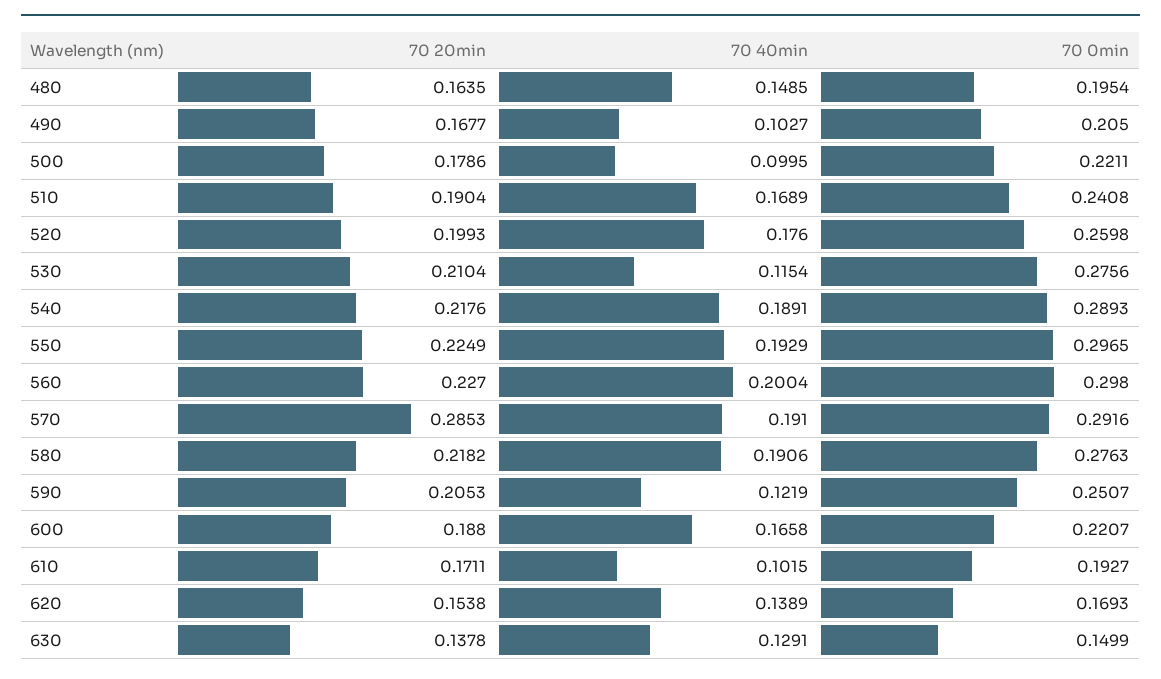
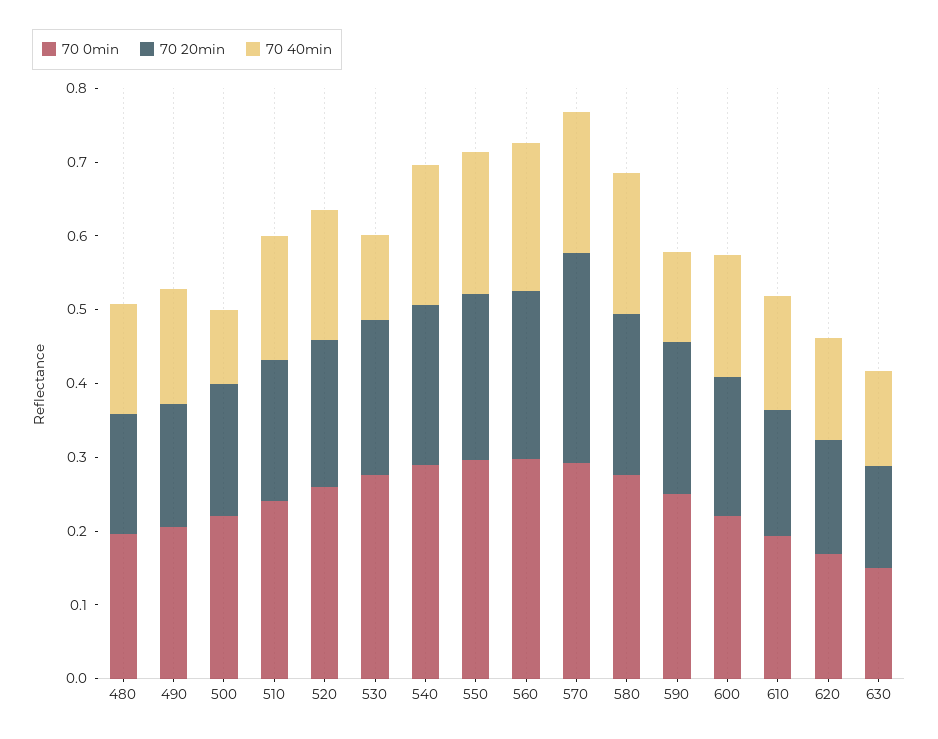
  {
    "70 20min": {
      "480": 0.1635,
      "490": 0.1677,
      "500": 0.1786,
      "510": 0.1904,
      "520": 0.1993,
      "530": 0.2104,
      "540": 0.2176,
      "550": 0.2249,
      "560": 0.227,
      "570": 0.2853,
      "580": 0.2182,
      "590": 0.2053,
      "600": 0.188,
      "610": 0.1711,
      "620": 0.1538,
      "630": 0.1378
    },
    "70 40min": {
      "480": 0.1485,
-     "490": 0.1027,
+     "490": 0.16,
      "500": 0.0995,
      "510": 0.1689,
      "520": 0.176,
      "530": 0.1154,
      "540": 0.1891,
      "550": 0.1929,
      "560": 0.2004,
      "570": 0.191,
      "580": 0.1906,
      "590": 0.1219,
      "600": 0.1658,
-     "610": 0.1015,
+     "610": 0.16,
      "620": 0.1389,
      "630": 0.1291
    },
    "70 0min": {
      "480": 0.1954,
      "490": 0.205,
      "500": 0.2211,
      "510": 0.2408,
      "520": 0.2598,
      "530": 0.2756,
      "540": 0.2893,
      "550": 0.2965,
      "560": 0.298,
      "570": 0.2916,
      "580": 0.2763,
      "590": 0.2507,
      "600": 0.2207,
      "610": 0.1927,
      "620": 0.1693,
      "630": 0.1499
    }
  }

